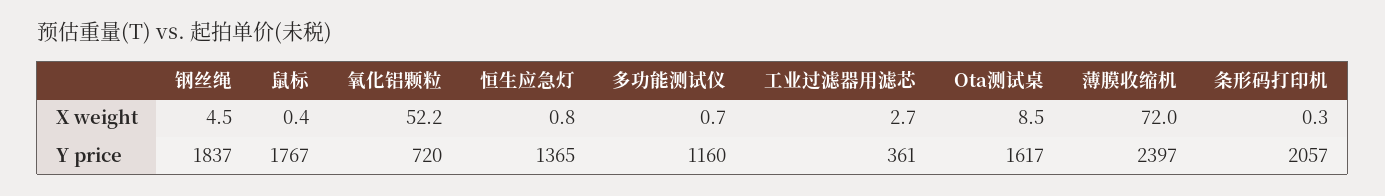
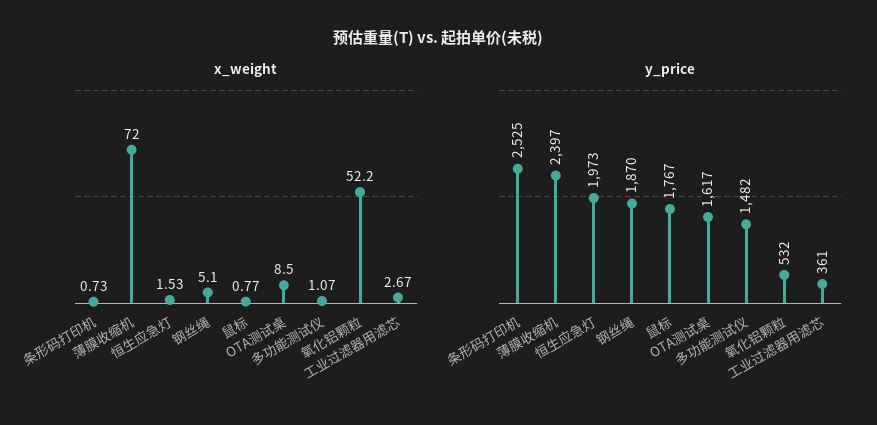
  {
    "X weight": {
-     "钢丝绳": 4.5,
+     "钢丝绳": 5.1,
-     "鼠标": 0.4,
+     "鼠标": 0.77,
      "氧化铝颗粒": 52.2,
-     "恒生应急灯": 0.8,
+     "恒生应急灯": 1.53,
-     "多功能测试仪": 0.7,
+     "多功能测试仪": 1.07,
      "工业过滤器用滤芯": 2.67,
      "Ota测试桌": 8.5,
      "薄膜收缩机": 72,
-     "条形码打印机": 0.3
+     "条形码打印机": 0.73
    },
    "Y price": {
-     "钢丝绳": 1837,
+     "钢丝绳": 1870,
      "鼠标": 1767,
-     "氧化铝颗粒": 720,
+     "氧化铝颗粒": 532,
-     "恒生应急灯": 1365,
+     "恒生应急灯": 1973,
-     "多功能测试仪": 1160,
+     "多功能测试仪": 1482,
      "工业过滤器用滤芯": 361,
      "Ota测试桌": 1617,
      "薄膜收缩机": 2397,
-     "条形码打印机": 2057
+     "条形码打印机": 2525
    }
  }

